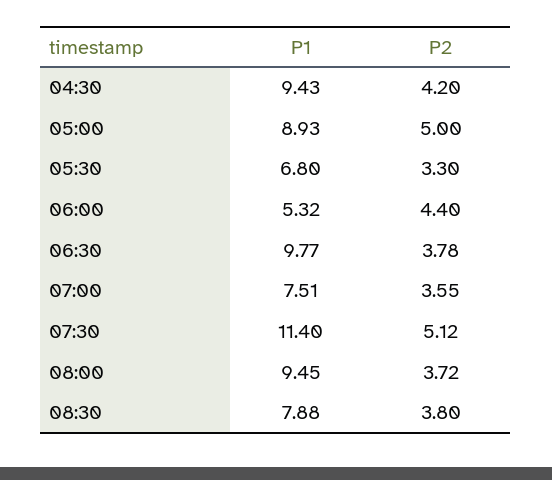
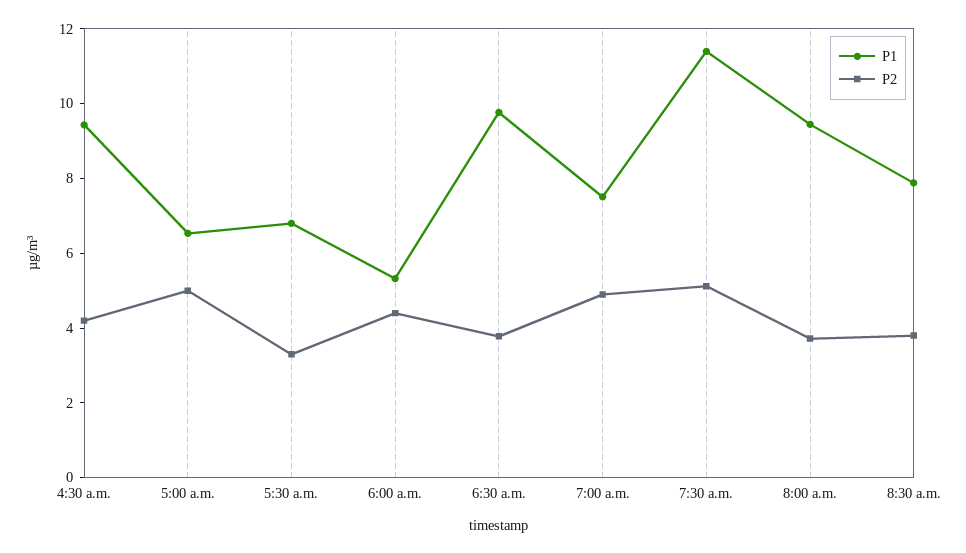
  {
    "P1": {
      "04:30": 9.43,
-     "05:00": 8.93,
+     "05:00": 6.5,
      "05:30": 6.8,
      "06:00": 5.32,
      "06:30": 9.77,
      "07:00": 7.51,
      "07:30": 11.4,
      "08:00": 9.45,
      "08:30": 7.88
    },
    "P2": {
      "04:30": 4.2,
      "05:00": 5,
      "05:30": 3.3,
      "06:00": 4.4,
      "06:30": 3.78,
-     "07:00": 3.55,
+     "07:00": 5,
      "07:30": 5.12,
      "08:00": 3.72,
      "08:30": 3.8
    }
  }

